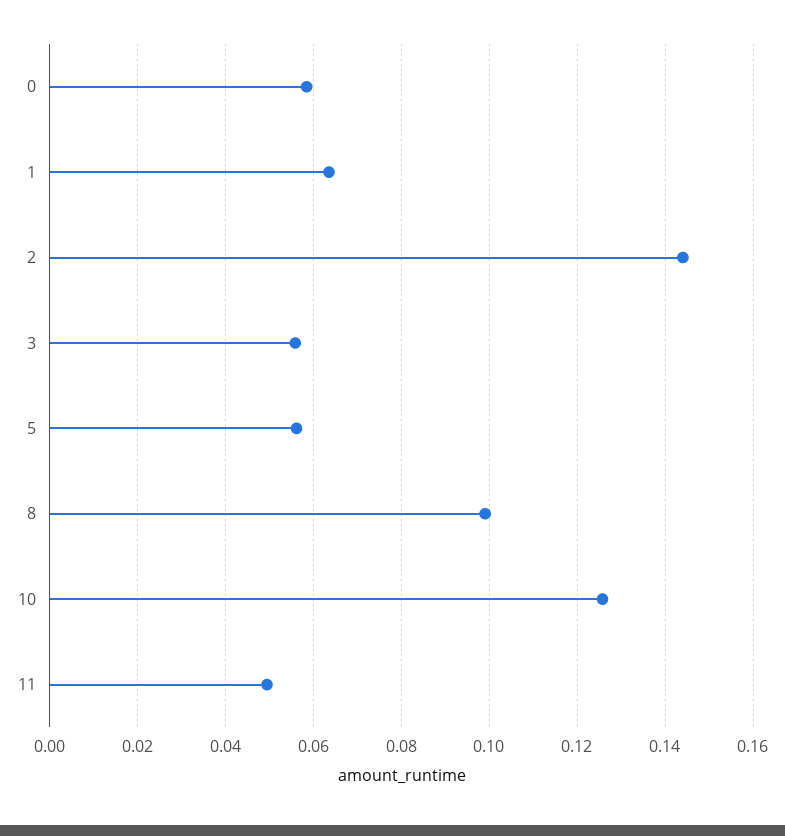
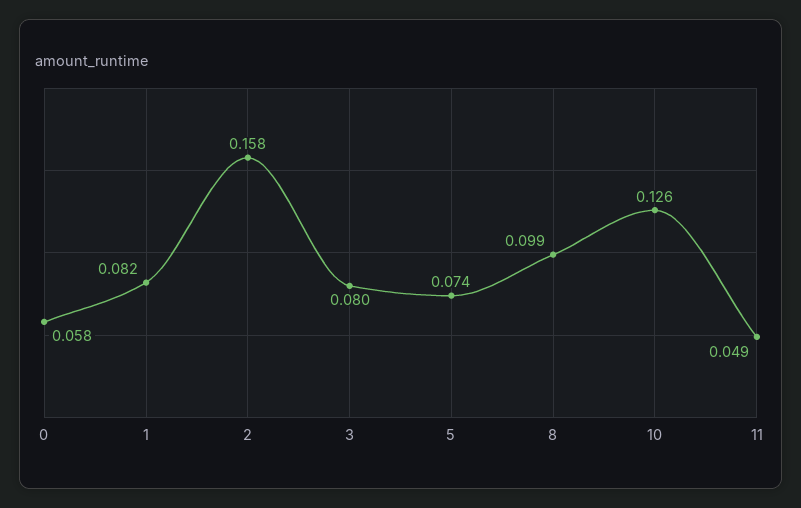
  {
    "0": 0.058,
-   "1": 0.064,
+   "1": 0.082,
-   "2": 0.144,
+   "2": 0.158,
-   "3": 0.056,
+   "3": 0.08,
-   "5": 0.056,
+   "5": 0.074,
    "8": 0.099,
    "10": 0.126,
    "11": 0.049
  }

